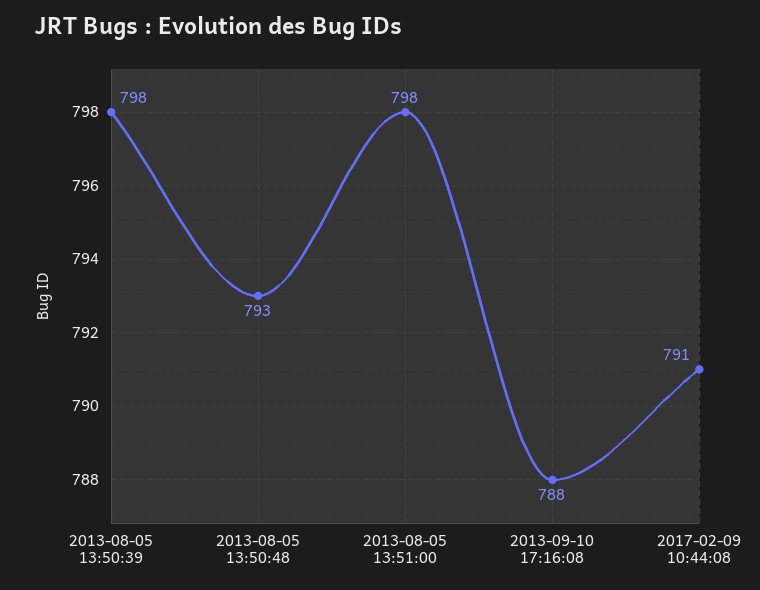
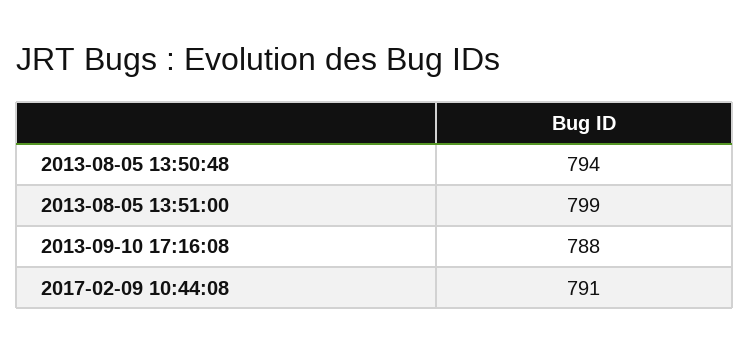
  {
-   "2013-08-05 13:50:39": 798,
-   "2013-08-05 13:50:48": 793,
+   "2013-08-05 13:50:48": 794,
-   "2013-08-05 13:51:00": 798,
+   "2013-08-05 13:51:00": 799,
    "2013-09-10 17:16:08": 788,
    "2017-02-09 10:44:08": 791
  }

